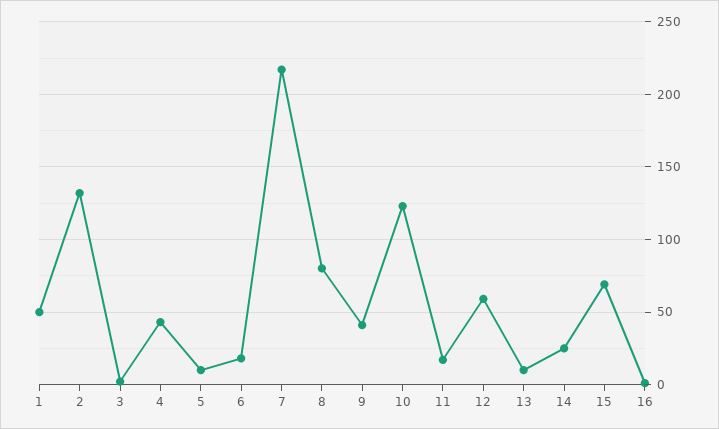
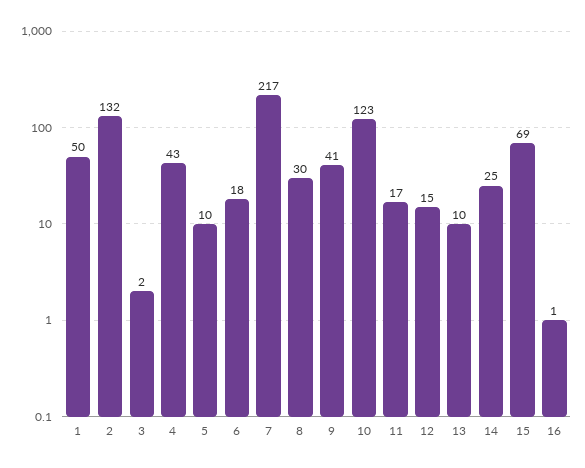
  {
    "1": 50,
    "2": 132,
    "3": 2,
    "4": 43,
    "5": 10,
    "6": 18,
    "7": 217,
-   "8": 80,
+   "8": 30,
    "9": 41,
    "10": 123,
    "11": 17,
-   "12": 60,
+   "12": 15,
    "13": 10,
    "14": 25,
    "15": 69,
    "16": 1
  }

